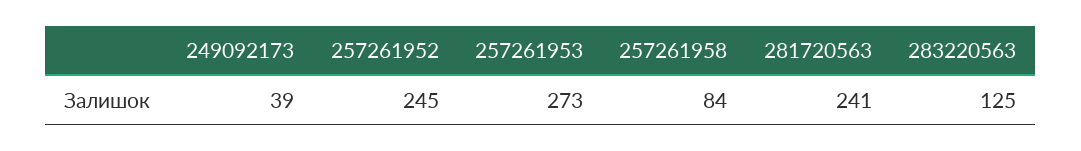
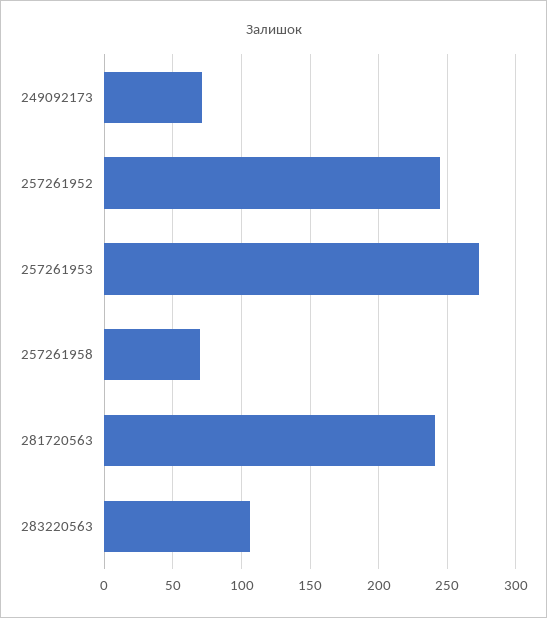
  {
-   "249092173": 39,
+   "249092173": 70,
    "257261952": 245,
    "257261953": 273,
-   "257261958": 84,
+   "257261958": 70,
    "281720563": 241,
-   "283220563": 125
+   "283220563": 105
  }

